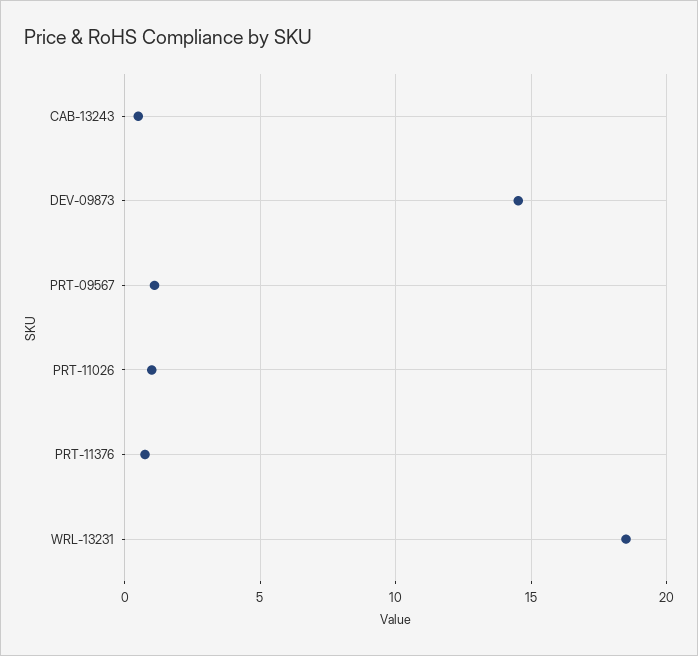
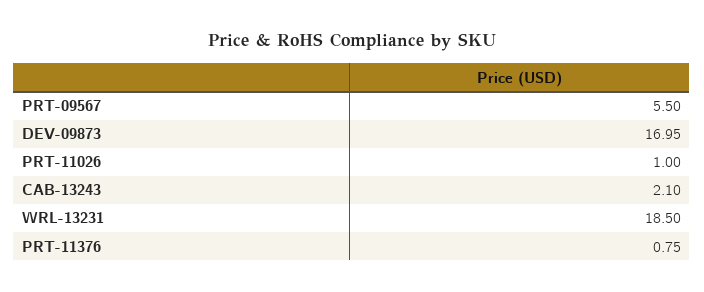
  {
-   "CAB-13243": 0.5,
+   "CAB-13243": 2.1,
-   "DEV-09873": 14.5,
+   "DEV-09873": 16.95,
-   "PRT-09567": 1,
+   "PRT-09567": 5.5,
    "PRT-11026": 1,
    "PRT-11376": 0.75,
    "WRL-13231": 18.5
  }

